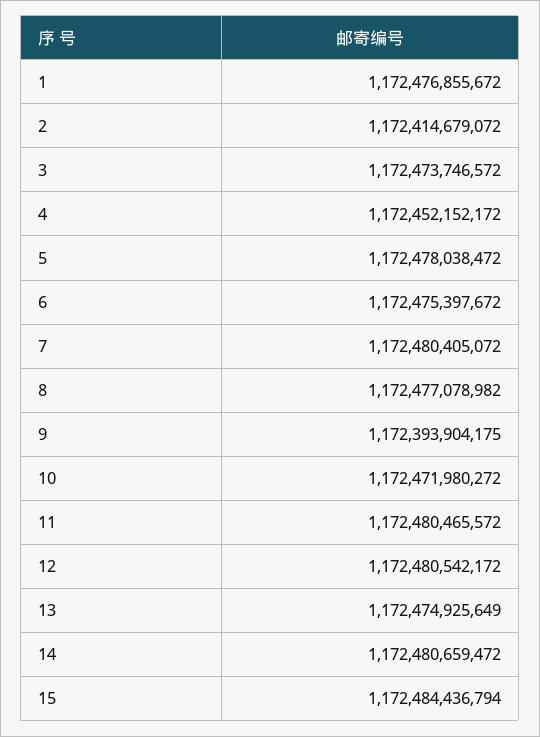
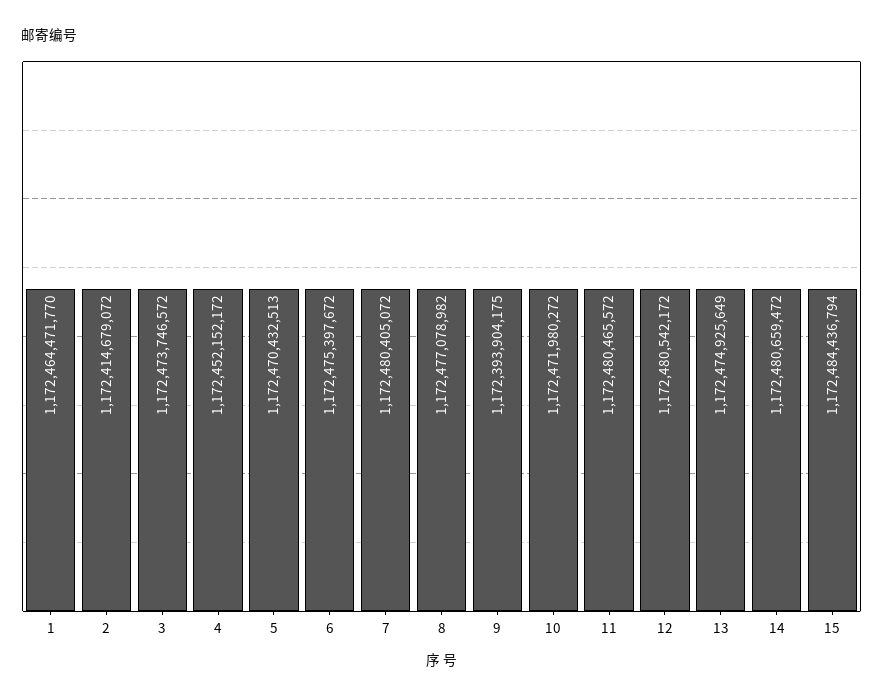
  {
-   "1": 1172476855672,
+   "1": 1172464471770,
    "2": 1172414679072,
    "3": 1172473746572,
    "4": 1172452152172,
-   "5": 1172478038472,
+   "5": 1172470432513,
    "6": 1172475397672,
    "7": 1172480405072,
    "8": 1172477078982,
    "9": 1172393904175,
    "10": 1172471980272,
    "11": 1172480465572,
    "12": 1172480542172,
    "13": 1172474925649,
    "14": 1172480659472,
    "15": 1172484436794
  }

